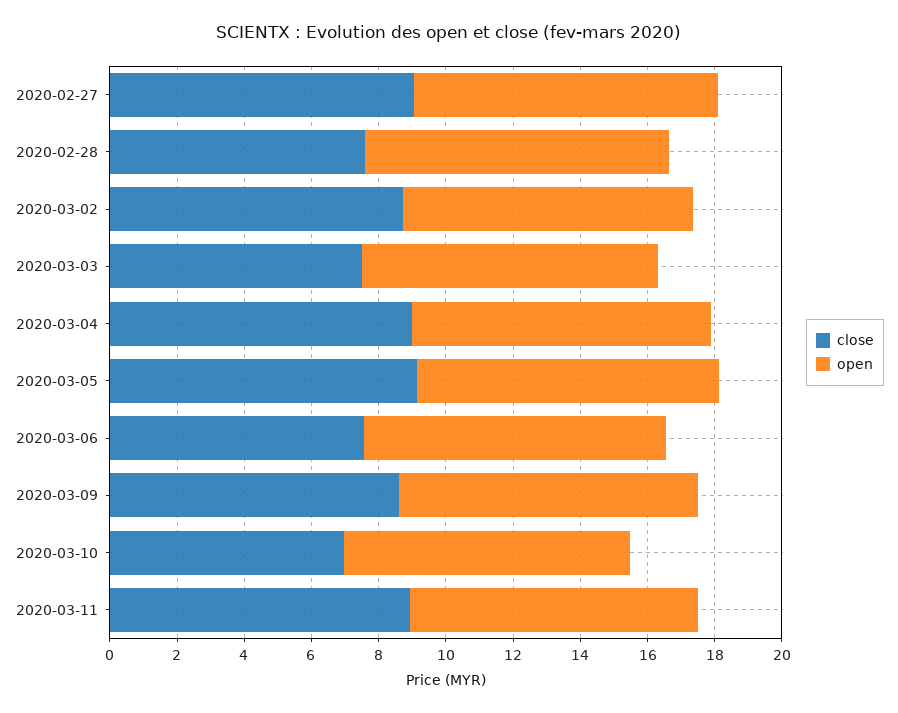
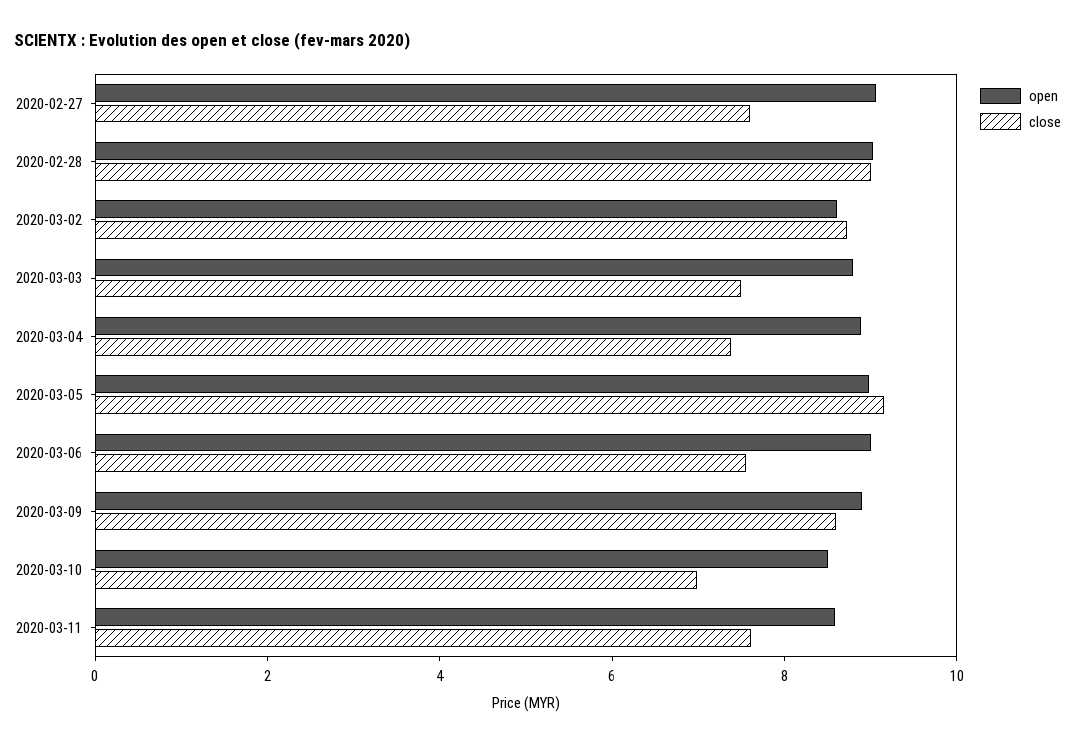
  {
    "close": {
-     "2020-02-27": 9,
+     "2020-02-27": 7.5,
-     "2020-02-28": 7.5,
+     "2020-02-28": 9,
      "2020-03-02": 8.5,
      "2020-03-03": 7.5,
-     "2020-03-04": 9,
+     "2020-03-04": 7.5,
      "2020-03-05": 9,
      "2020-03-06": 7.5,
      "2020-03-09": 8.5,
      "2020-03-10": 7,
-     "2020-03-11": 9
+     "2020-03-11": 7.5
    },
    "open": {
      "2020-02-27": 9,
      "2020-02-28": 9,
      "2020-03-02": 8.5,
      "2020-03-03": 9,
      "2020-03-04": 9,
      "2020-03-05": 9,
      "2020-03-06": 9,
      "2020-03-09": 9,
      "2020-03-10": 8.5,
      "2020-03-11": 8.5
    }
  }

